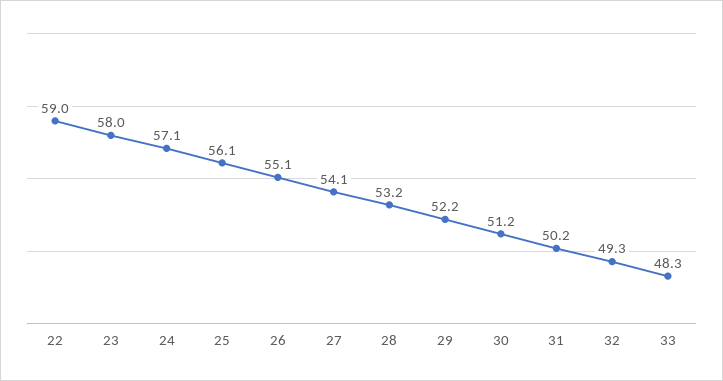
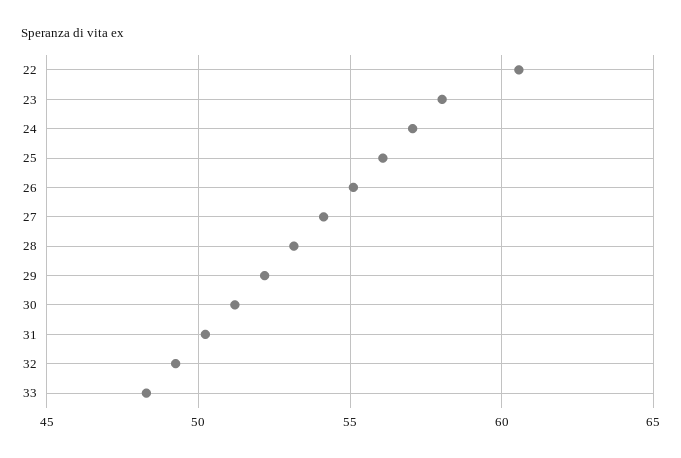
  {
-   "22": 59,
+   "22": 60.5,
    "23": 58,
    "24": 57.1,
    "25": 56.1,
    "26": 55.1,
    "27": 54.1,
    "28": 53.2,
    "29": 52.2,
    "30": 51.2,
    "31": 50.2,
    "32": 49.3,
    "33": 48.3
  }

